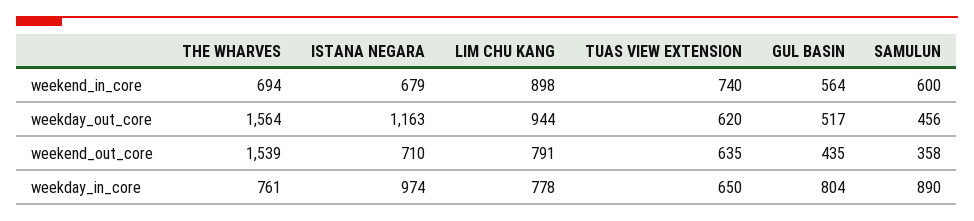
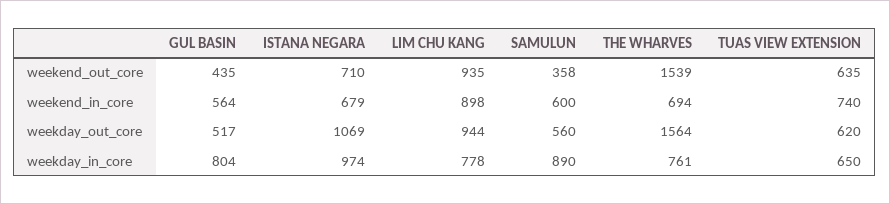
  {
    "THE WHARVES": {
      "weekend_in_core": 694,
      "weekday_out_core": 1564,
      "weekend_out_core": 1539,
      "weekday_in_core": 761
    },
    "ISTANA NEGARA": {
      "weekend_in_core": 679,
-     "weekday_out_core": 1163,
+     "weekday_out_core": 1069,
      "weekend_out_core": 710,
      "weekday_in_core": 974
    },
    "LIM CHU KANG": {
      "weekend_in_core": 898,
      "weekday_out_core": 944,
-     "weekend_out_core": 791,
+     "weekend_out_core": 935,
      "weekday_in_core": 778
    },
    "TUAS VIEW EXTENSION": {
      "weekend_in_core": 740,
      "weekday_out_core": 620,
      "weekend_out_core": 635,
      "weekday_in_core": 650
    },
    "GUL BASIN": {
      "weekend_in_core": 564,
      "weekday_out_core": 517,
      "weekend_out_core": 435,
      "weekday_in_core": 804
    },
    "SAMULUN": {
      "weekend_in_core": 600,
-     "weekday_out_core": 456,
+     "weekday_out_core": 560,
      "weekend_out_core": 358,
      "weekday_in_core": 890
    }
  }

